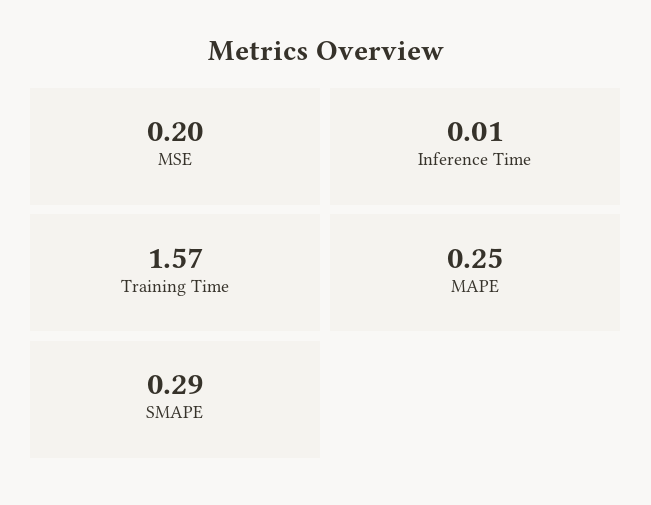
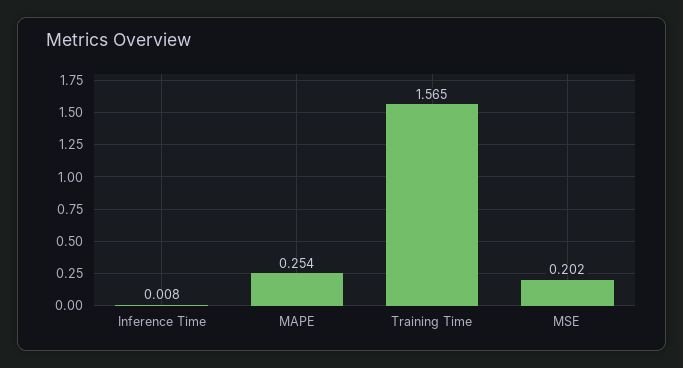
  {
    "MSE": 0.202,
    "Inference Time": 0.008,
    "Training Time": 1.565,
-   "MAPE": 0.254,
+   "MAPE": 0.254
-   "SMAPE": 0.29
  }

